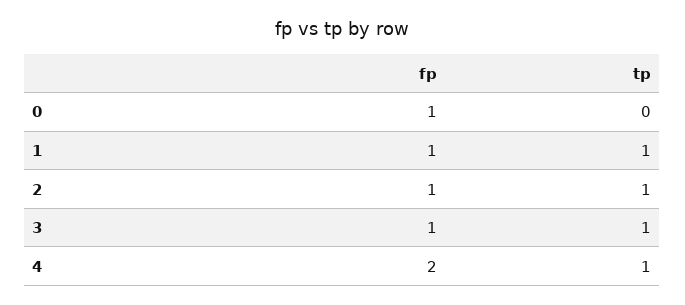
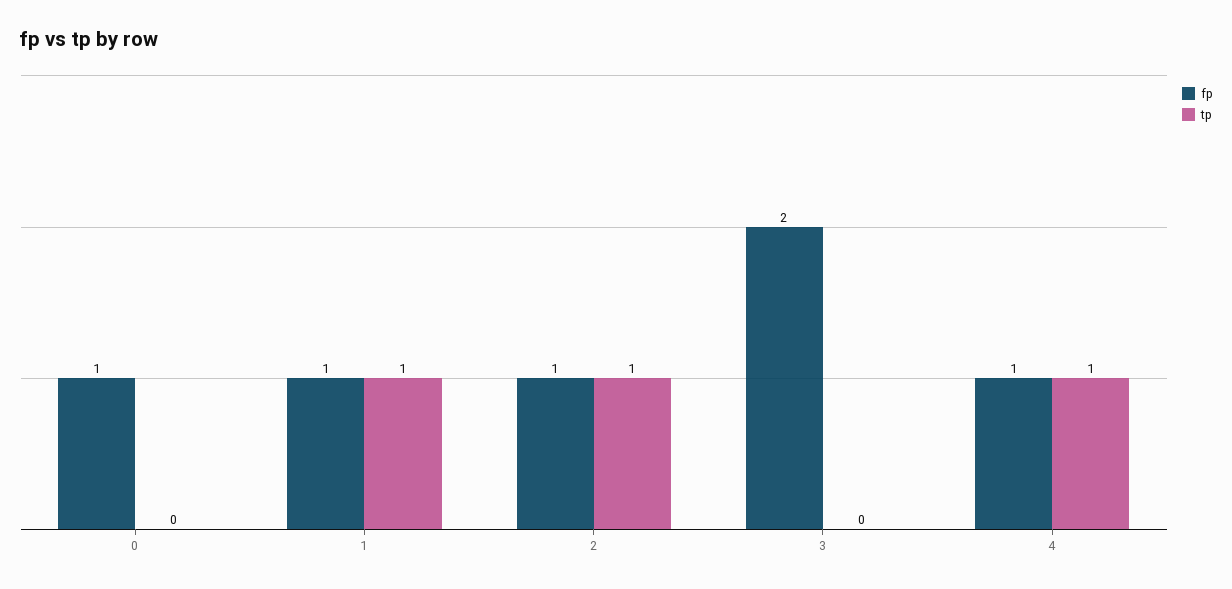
  {
    "fp": {
      "0": 1,
      "1": 1,
      "2": 1,
-     "3": 1,
+     "3": 2,
-     "4": 2
+     "4": 1
    },
    "tp": {
      "0": 0,
      "1": 1,
      "2": 1,
-     "3": 1,
+     "3": 0,
      "4": 1
    }
  }

